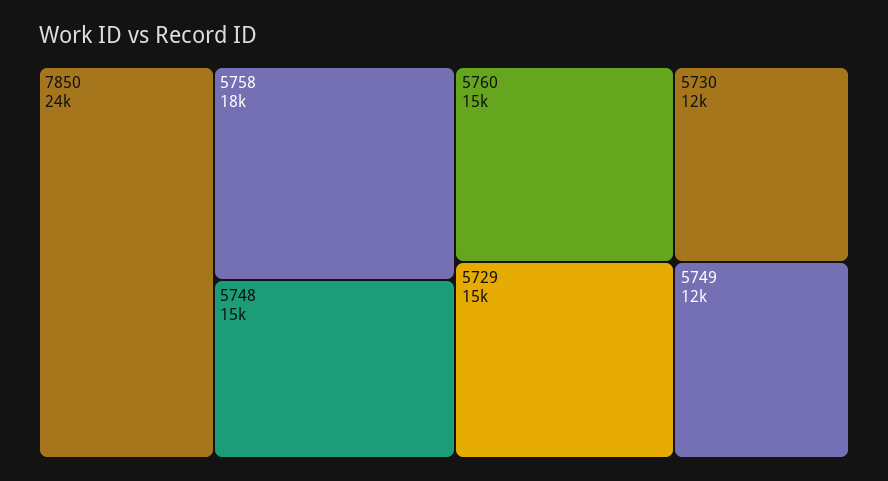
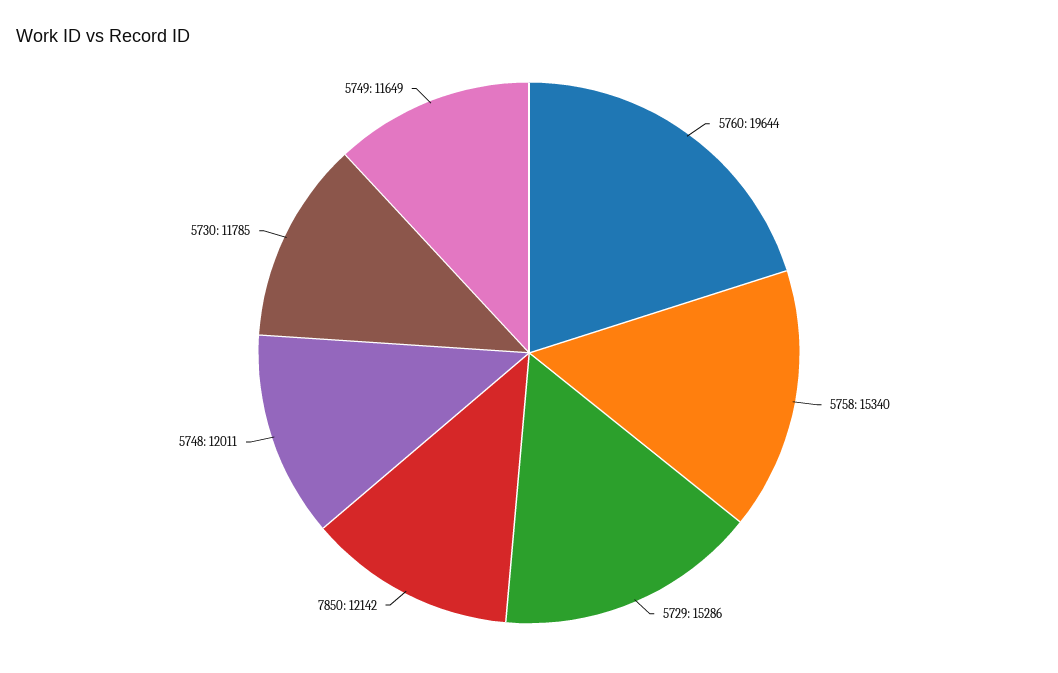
  {
-   "7850": 24000,
+   "7850": 12142,
-   "5758": 18000,
+   "5758": 15340,
-   "5748": 15000,
+   "5748": 12011,
-   "5760": 15000,
+   "5760": 19644,
    "5729": 15286,
    "5730": 11785,
    "5749": 11649
  }

